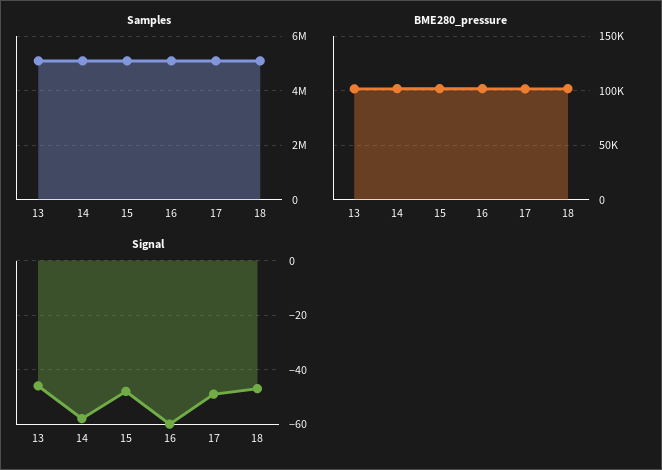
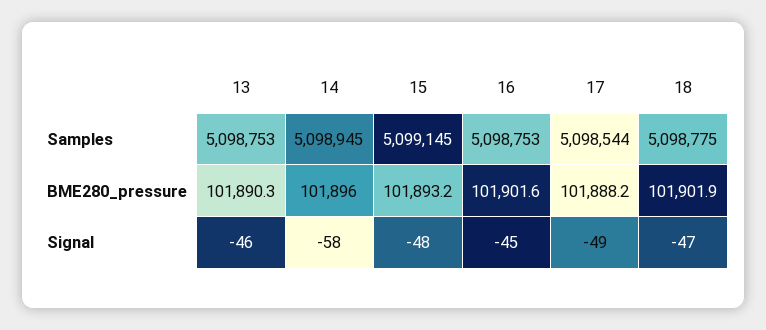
  {
    "Samples": {
      "13": 5098753,
      "14": 5098945,
      "15": 5099145,
      "16": 5098753,
      "17": 5098544,
      "18": 5098775
    },
    "BME280_pressure": {
      "13": 101890.3,
      "14": 101896,
      "15": 101893.2,
      "16": 101901.6,
      "17": 101888.2,
      "18": 101901.9
    },
    "Signal": {
      "13": -46,
      "14": -58,
      "15": -48,
-     "16": -60,
+     "16": -45,
      "17": -49,
      "18": -47
    }
  }

